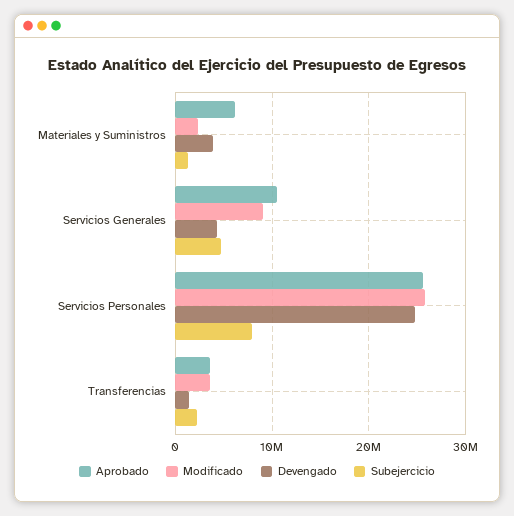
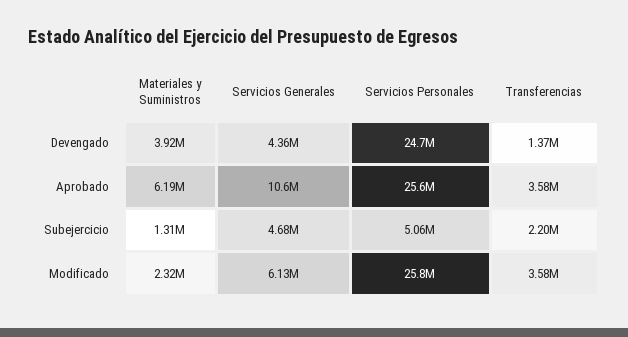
  {
    "Aprobado": {
      "Materiales y Suministros": 6190000,
      "Servicios Generales": 10600000,
      "Servicios Personales": 25600000,
      "Transferencias": 3580000
    },
    "Modificado": {
      "Materiales y Suministros": 2320000,
-     "Servicios Generales": 9000000,
+     "Servicios Generales": 6130000,
      "Servicios Personales": 25800000,
      "Transferencias": 3580000
    },
    "Devengado": {
      "Materiales y Suministros": 3920000,
      "Servicios Generales": 4360000,
      "Servicios Personales": 24700000,
      "Transferencias": 1370000
    },
    "Subejercicio": {
      "Materiales y Suministros": 1310000,
      "Servicios Generales": 4680000,
-     "Servicios Personales": 8000000,
+     "Servicios Personales": 5060000,
      "Transferencias": 2200000
    }
  }

